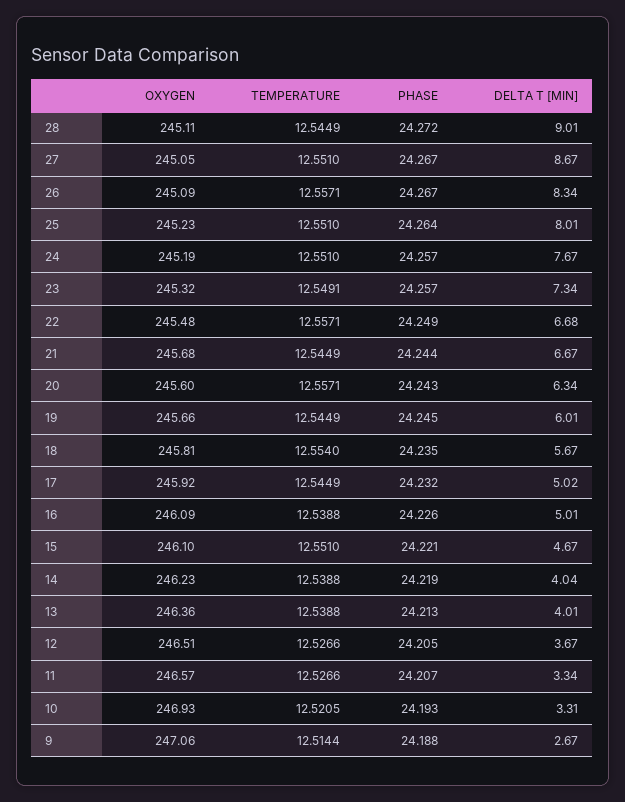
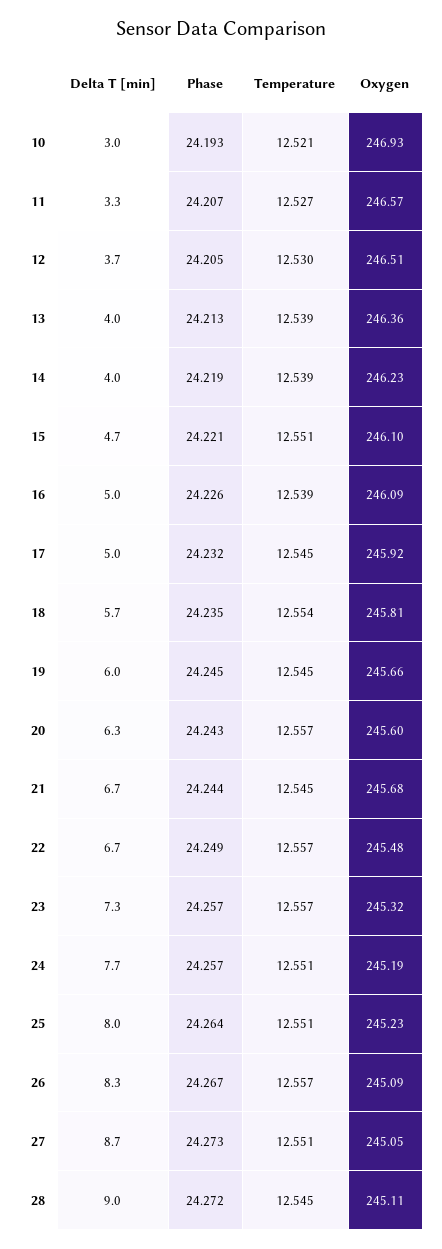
  {
    "OXYGEN": {
      "28": 245.11,
      "27": 245.05,
      "26": 245.09,
      "25": 245.23,
      "24": 245.19,
      "23": 245.32,
      "22": 245.48,
      "21": 245.68,
      "20": 245.6,
      "19": 245.66,
      "18": 245.81,
      "17": 245.92,
      "16": 246.09,
      "15": 246.1,
      "14": 246.23,
      "13": 246.36,
      "12": 246.51,
      "11": 246.57,
-     "10": 246.93,
+     "10": 246.93
-     "9": 247.06
    },
    "TEMPERATURE": {
      "28": 12.5449,
      "27": 12.551,
      "26": 12.5571,
      "25": 12.551,
      "24": 12.551,
-     "23": 12.5491,
+     "23": 12.557,
      "22": 12.5571,
      "21": 12.5449,
      "20": 12.5571,
      "19": 12.5449,
      "18": 12.554,
      "17": 12.5449,
      "16": 12.5388,
      "15": 12.551,
      "14": 12.5388,
      "13": 12.5388,
-     "12": 12.5266,
+     "12": 12.53,
      "11": 12.5266,
-     "10": 12.5205,
+     "10": 12.5205
-     "9": 12.5144
    },
    "PHASE": {
      "28": 24.272,
-     "27": 24.267,
+     "27": 24.273,
      "26": 24.267,
      "25": 24.264,
      "24": 24.257,
      "23": 24.257,
      "22": 24.249,
      "21": 24.244,
      "20": 24.243,
      "19": 24.245,
      "18": 24.235,
      "17": 24.232,
      "16": 24.226,
      "15": 24.221,
      "14": 24.219,
      "13": 24.213,
      "12": 24.205,
      "11": 24.207,
-     "10": 24.193,
+     "10": 24.193
-     "9": 24.188
    },
    "DELTA T [MIN]": {
      "28": 9.01,
      "27": 8.67,
      "26": 8.34,
      "25": 8.01,
      "24": 7.67,
      "23": 7.34,
      "22": 6.68,
      "21": 6.67,
      "20": 6.34,
      "19": 6.01,
      "18": 5.67,
      "17": 5.02,
      "16": 5.01,
      "15": 4.67,
      "14": 4.04,
      "13": 4.01,
      "12": 3.67,
      "11": 3.34,
-     "10": 3.31,
+     "10": 3
-     "9": 2.67
    }
  }

